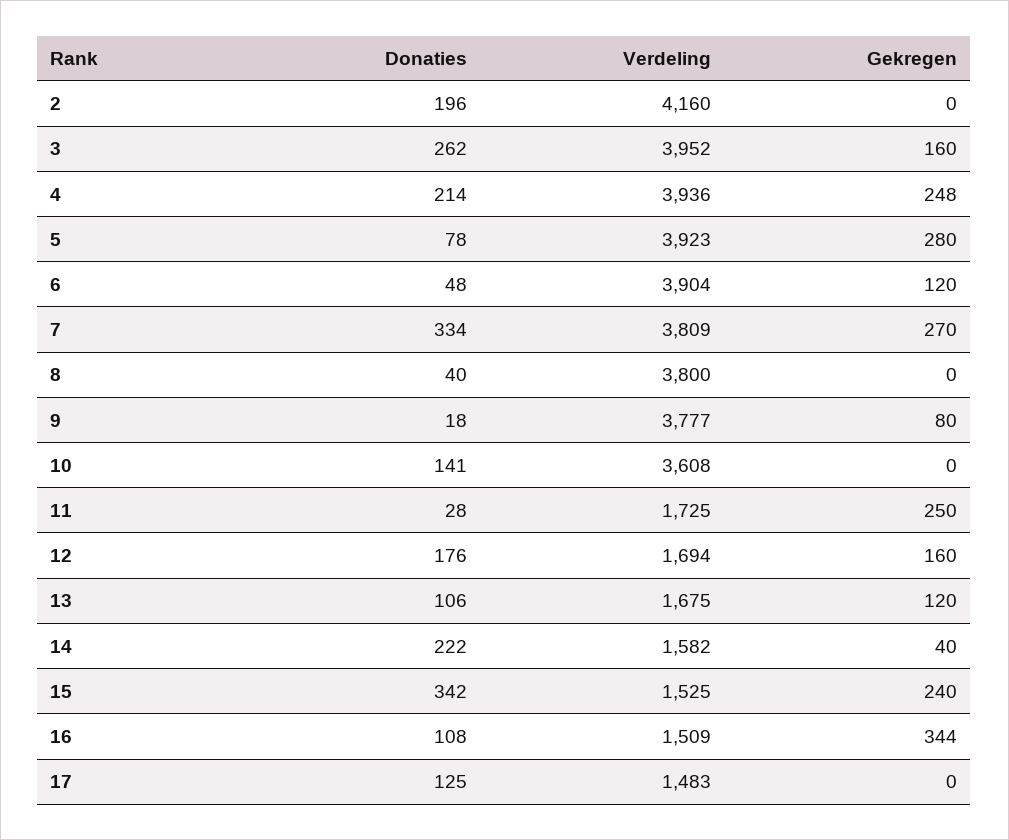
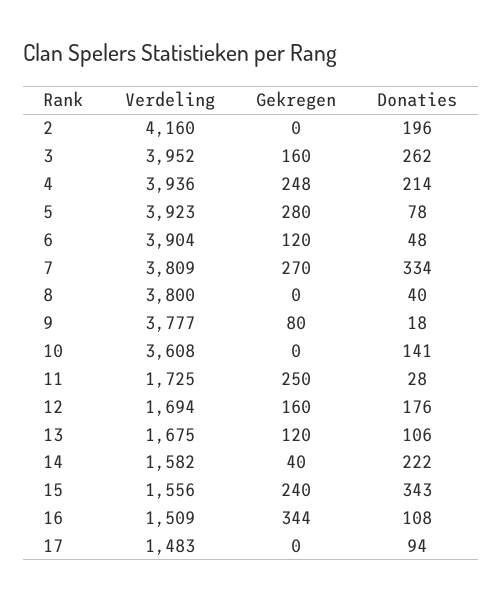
  {
    "Donaties": {
      "2": 196,
      "3": 262,
      "4": 214,
      "5": 78,
      "6": 48,
      "7": 334,
      "8": 40,
      "9": 18,
      "10": 141,
      "11": 28,
      "12": 176,
      "13": 106,
      "14": 222,
-     "15": 342,
+     "15": 343,
      "16": 108,
-     "17": 125
+     "17": 94
    },
    "Verdeling": {
      "2": 4160,
      "3": 3952,
      "4": 3936,
      "5": 3923,
      "6": 3904,
      "7": 3809,
      "8": 3800,
      "9": 3777,
      "10": 3608,
      "11": 1725,
      "12": 1694,
      "13": 1675,
      "14": 1582,
-     "15": 1525,
+     "15": 1556,
      "16": 1509,
      "17": 1483
    },
    "Gekregen": {
      "2": 0,
      "3": 160,
      "4": 248,
      "5": 280,
      "6": 120,
      "7": 270,
      "8": 0,
      "9": 80,
      "10": 0,
      "11": 250,
      "12": 160,
      "13": 120,
      "14": 40,
      "15": 240,
      "16": 344,
      "17": 0
    }
  }

